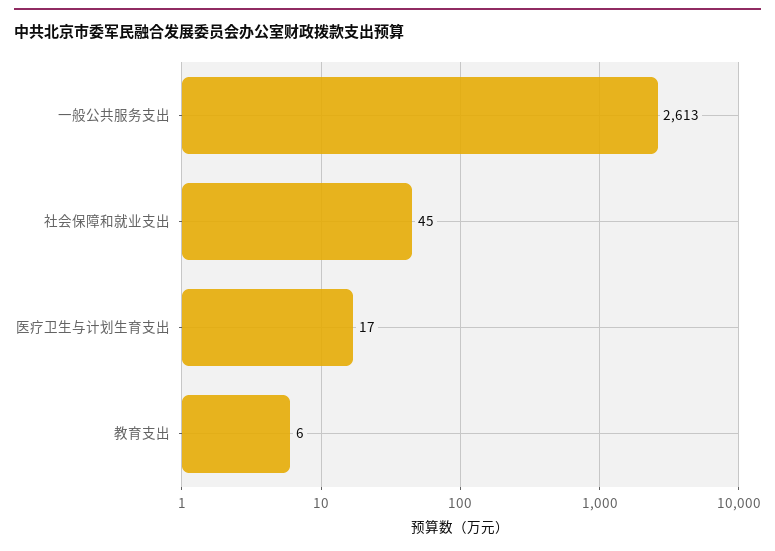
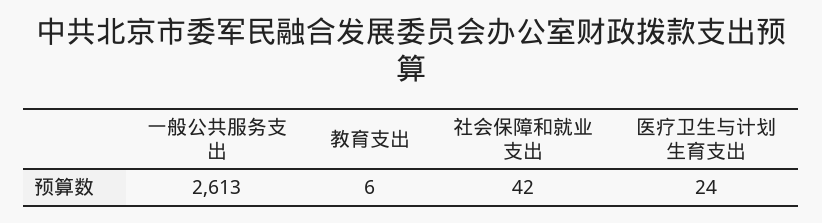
  {
    "一般公共服务支出": 2613,
-   "社会保障和就业支出": 45,
+   "社会保障和就业支出": 42,
-   "医疗卫生与计划生育支出": 17,
+   "医疗卫生与计划生育支出": 24,
    "教育支出": 6
  }

